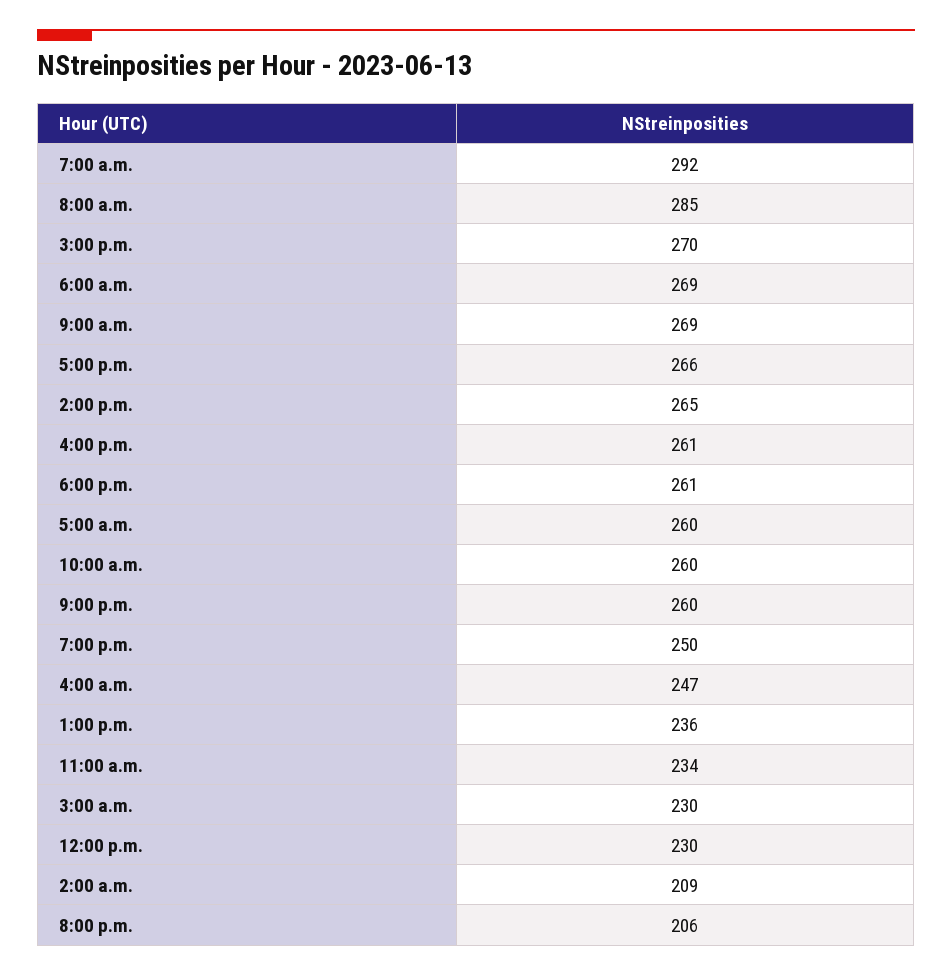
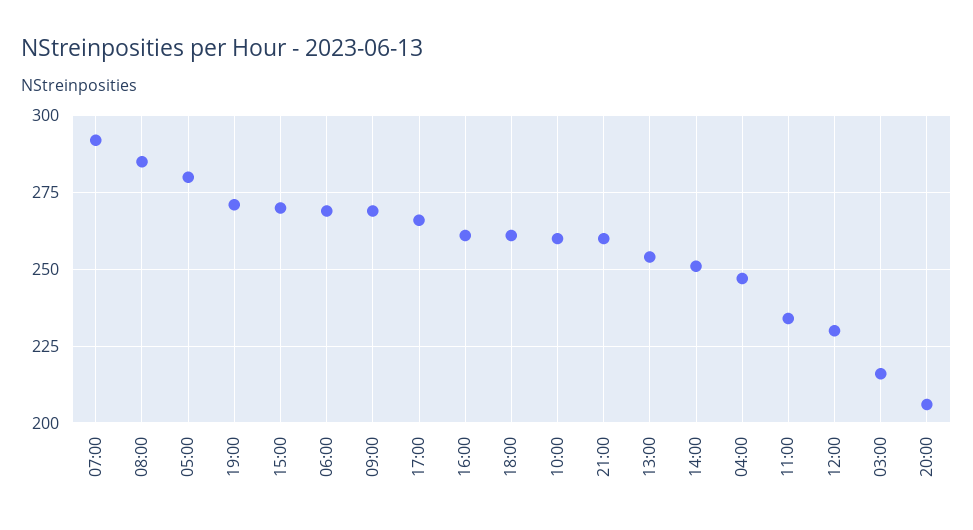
  {
    "7:00 a.m.": 292,
    "8:00 a.m.": 285,
    "3:00 p.m.": 270,
    "6:00 a.m.": 269,
    "9:00 a.m.": 269,
    "5:00 p.m.": 266,
-   "2:00 p.m.": 265,
+   "2:00 p.m.": 250,
    "4:00 p.m.": 261,
    "6:00 p.m.": 261,
-   "5:00 a.m.": 260,
+   "5:00 a.m.": 280,
    "10:00 a.m.": 260,
    "9:00 p.m.": 260,
-   "7:00 p.m.": 250,
+   "7:00 p.m.": 270,
    "4:00 a.m.": 247,
-   "1:00 p.m.": 236,
+   "1:00 p.m.": 255,
    "11:00 a.m.": 234,
-   "3:00 a.m.": 230,
+   "3:00 a.m.": 215,
    "12:00 p.m.": 230,
-   "2:00 a.m.": 209,
    "8:00 p.m.": 206
  }

